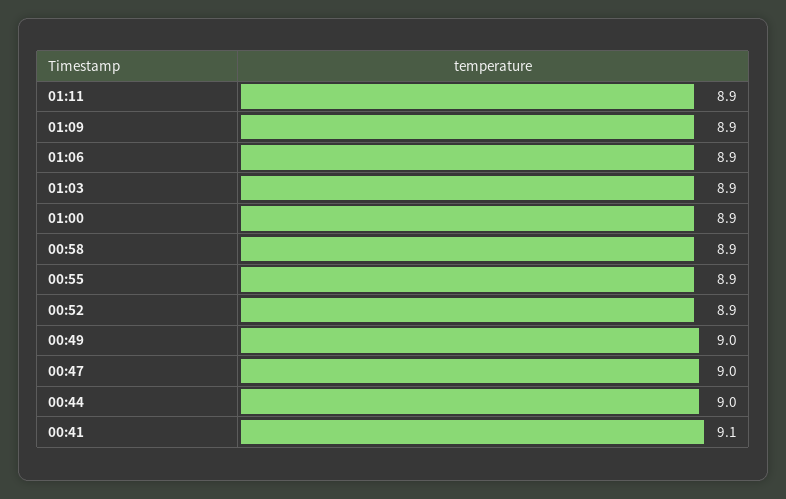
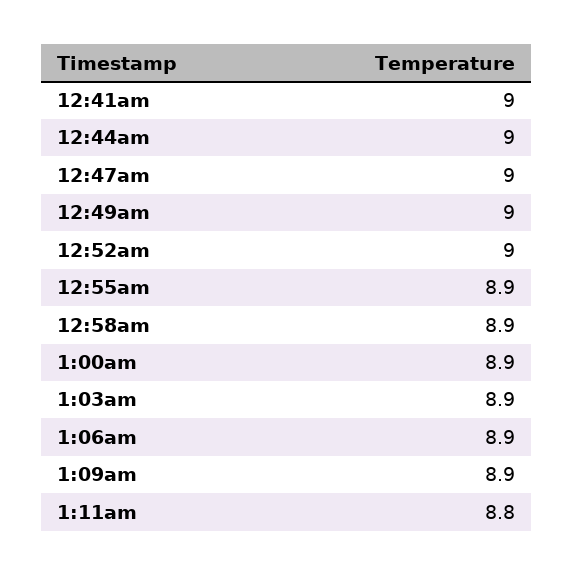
  {
-   "01:11": 8.9,
+   "01:11": 8.8,
    "01:09": 8.9,
    "01:06": 8.9,
    "01:03": 8.9,
    "01:00": 8.9,
    "00:58": 8.9,
    "00:55": 8.9,
-   "00:52": 8.9,
+   "00:52": 9,
    "00:49": 9,
    "00:47": 9,
    "00:44": 9,
-   "00:41": 9.1
+   "00:41": 9
  }

